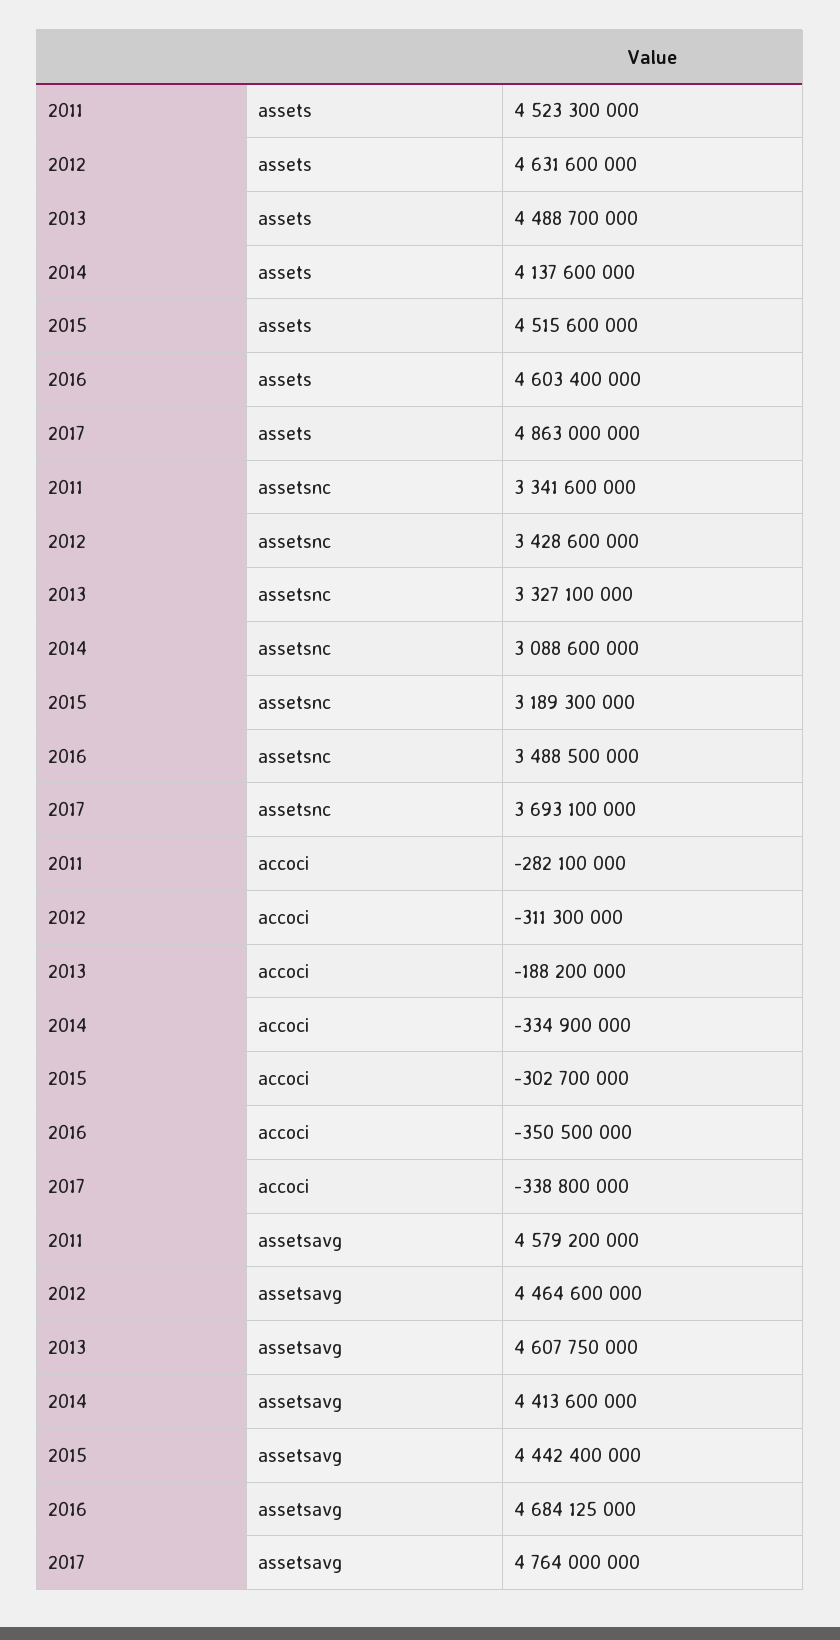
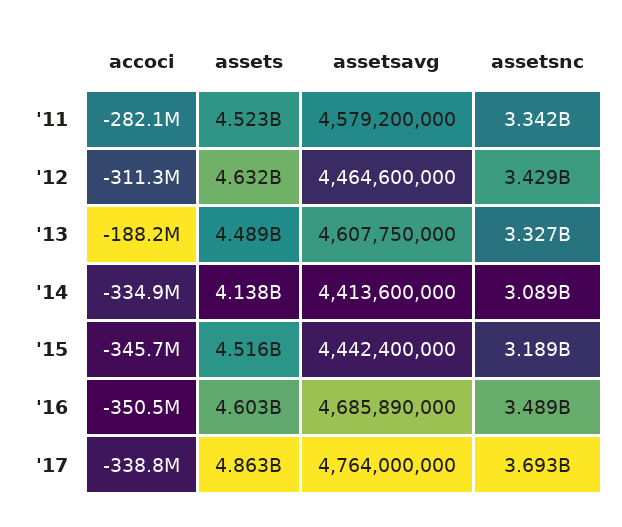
  {
    "2011": {
      "assets": 4523300000,
      "assetsnc": 3341600000,
      "accoci": -282100000,
      "assetsavg": 4579200000
    },
    "2012": {
      "assets": 4631600000,
      "assetsnc": 3428600000,
      "accoci": -311300000,
      "assetsavg": 4464600000
    },
    "2013": {
      "assets": 4488700000,
      "assetsnc": 3327100000,
      "accoci": -188200000,
      "assetsavg": 4607750000
    },
    "2014": {
      "assets": 4137600000,
      "assetsnc": 3088600000,
      "accoci": -334900000,
      "assetsavg": 4413600000
    },
    "2015": {
      "assets": 4515600000,
      "assetsnc": 3189300000,
-     "accoci": -302700000,
+     "accoci": -345700000,
      "assetsavg": 4442400000
    },
    "2016": {
      "assets": 4603400000,
      "assetsnc": 3488500000,
      "accoci": -350500000,
-     "assetsavg": 4684125000
+     "assetsavg": 4685890000
    },
    "2017": {
      "assets": 4863000000,
      "assetsnc": 3693100000,
      "accoci": -338800000,
      "assetsavg": 4764000000
    }
  }

